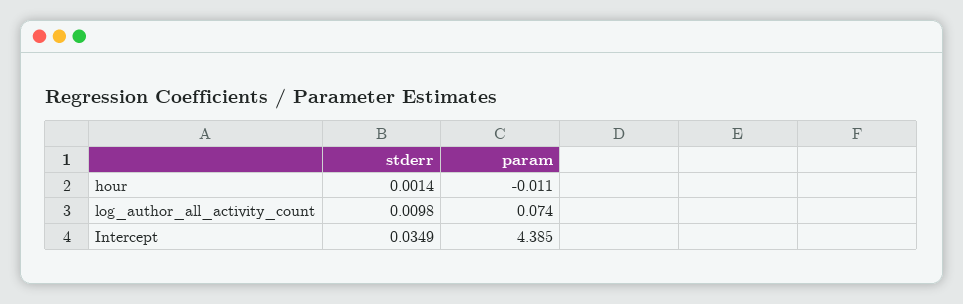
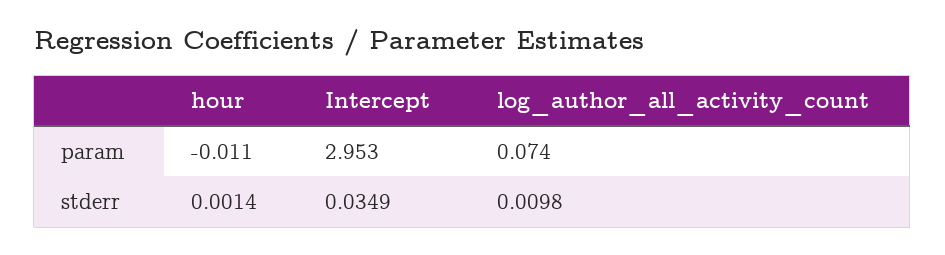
  {
    "stderr": {
      "hour": 0.0014,
      "log_author_all_activity_count": 0.0098,
      "Intercept": 0.0349
    },
    "param": {
      "hour": -0.011,
      "log_author_all_activity_count": 0.074,
-     "Intercept": 4.385
+     "Intercept": 2.953
    }
  }

